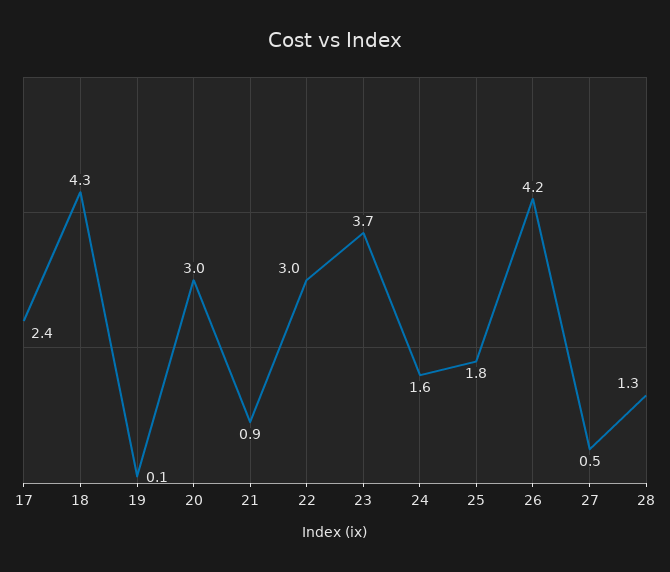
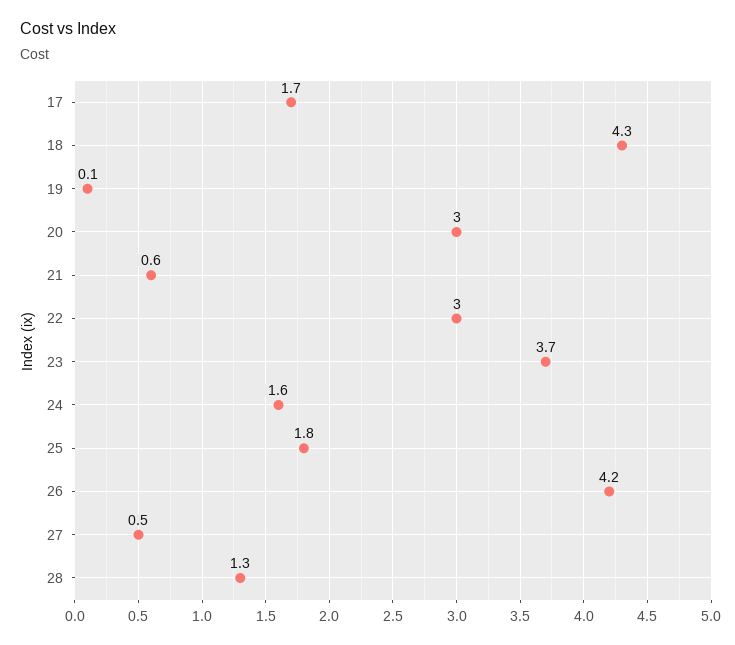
  {
-   "17": 2.4,
+   "17": 1.7,
    "18": 4.3,
    "19": 0.1,
    "20": 3,
-   "21": 0.9,
+   "21": 0.6,
    "22": 3,
    "23": 3.7,
    "24": 1.6,
    "25": 1.8,
    "26": 4.2,
    "27": 0.5,
    "28": 1.3
  }

